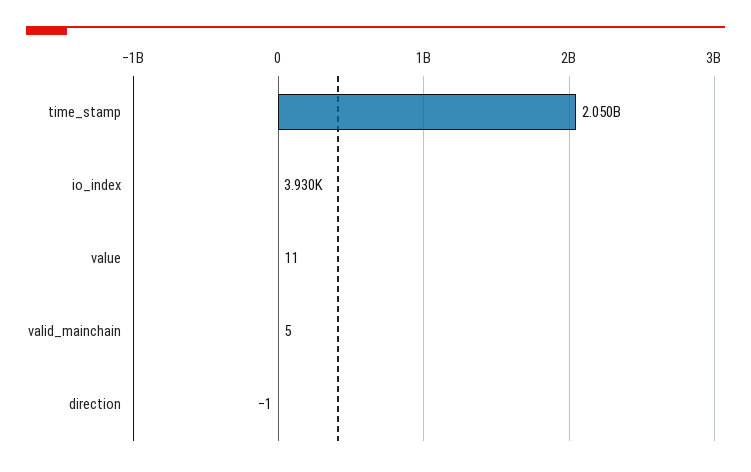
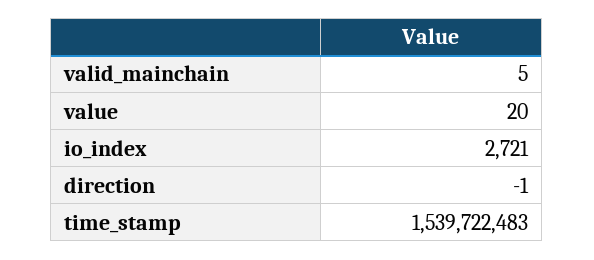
  {
-   "time_stamp": 2050000000,
+   "time_stamp": 1539722483,
-   "io_index": 3930,
+   "io_index": 2721,
-   "value": 11,
+   "value": 20,
    "valid_mainchain": 5,
    "direction": -1
  }

